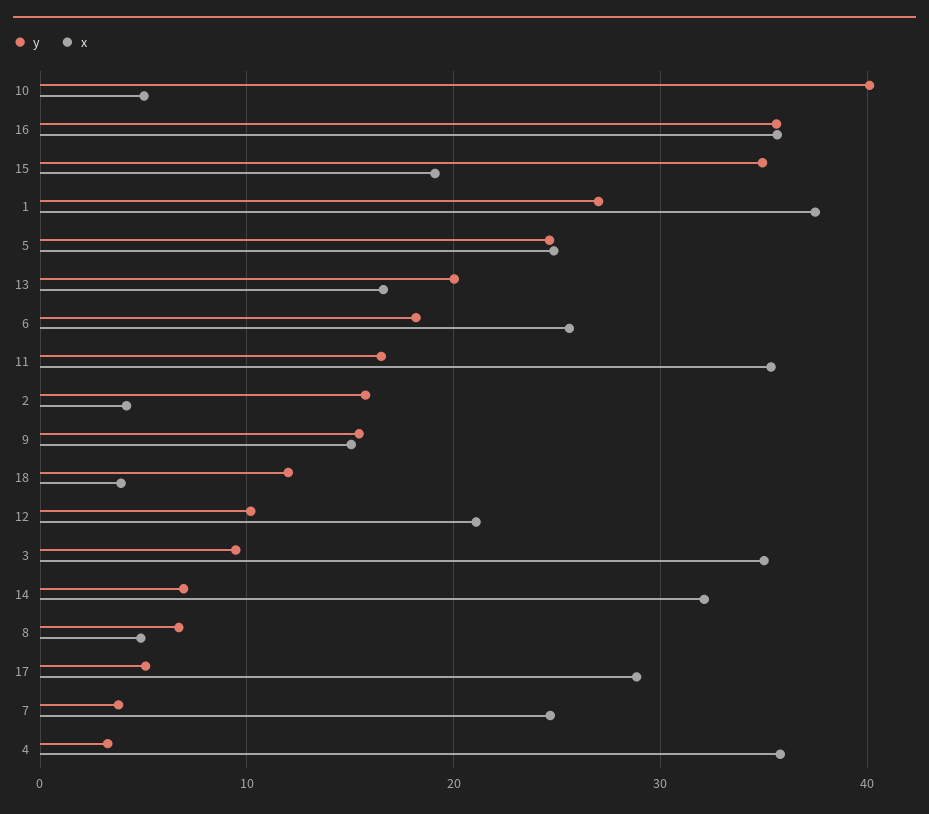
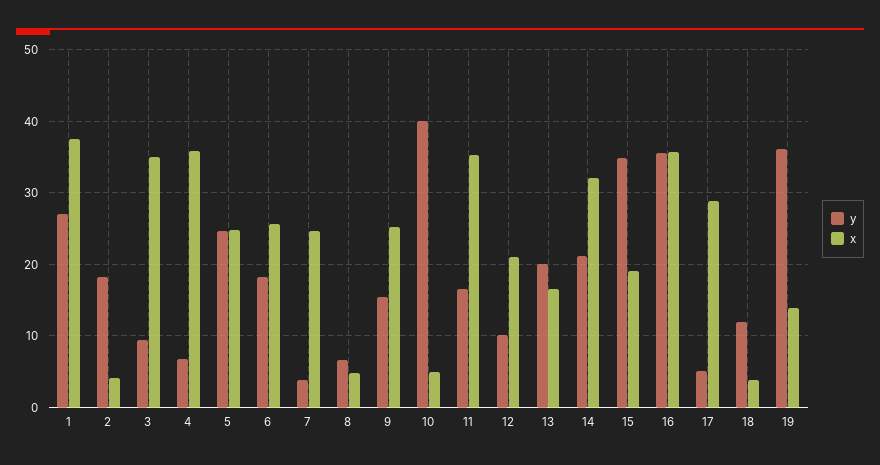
  {
    "y": {
      "10": 40,
      "16": 36,
      "15": 35,
      "1": 27,
      "5": 25,
      "13": 20,
      "6": 18,
      "11": 17,
-     "2": 16,
+     "2": 18,
      "9": 15,
      "18": 12,
      "12": 10,
      "3": 9,
-     "14": 7,
+     "14": 21,
      "8": 7,
      "17": 5,
      "7": 4,
-     "4": 3
+     "4": 7,
+     "19": 36
    },
    "x": {
      "10": 5,
      "16": 36,
      "15": 19,
      "1": 37,
      "5": 25,
      "13": 17,
      "6": 26,
      "11": 35,
      "2": 4,
-     "9": 15,
+     "9": 25,
      "18": 4,
      "12": 21,
      "3": 35,
      "14": 32,
      "8": 5,
      "17": 29,
      "7": 25,
-     "4": 36
+     "4": 36,
+     "19": 14
    }
  }

